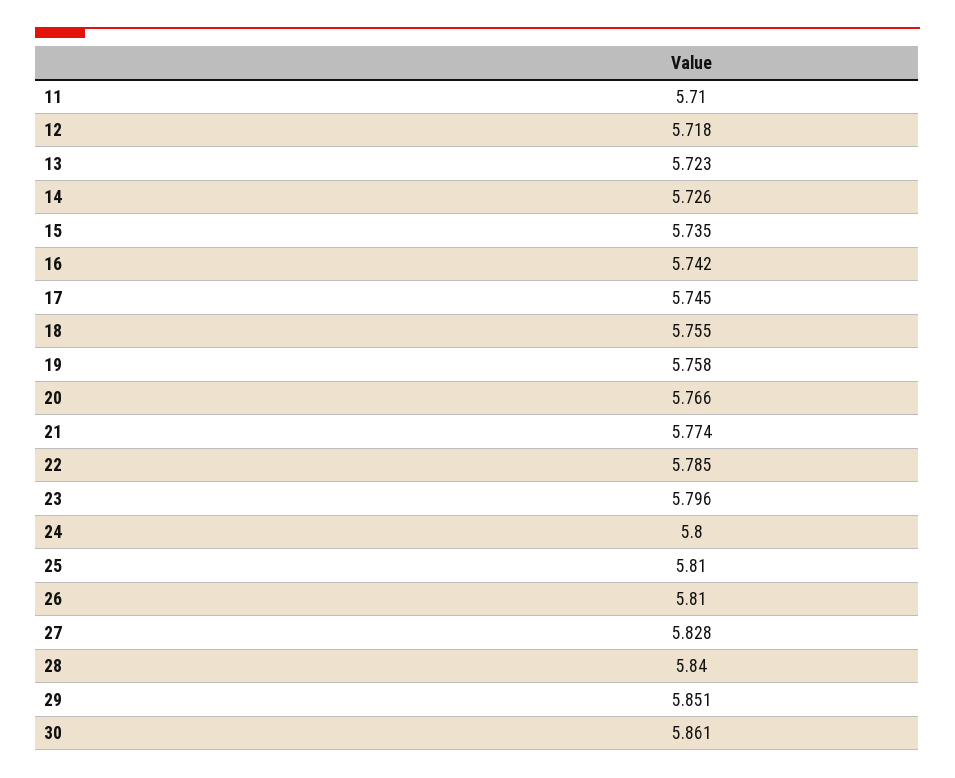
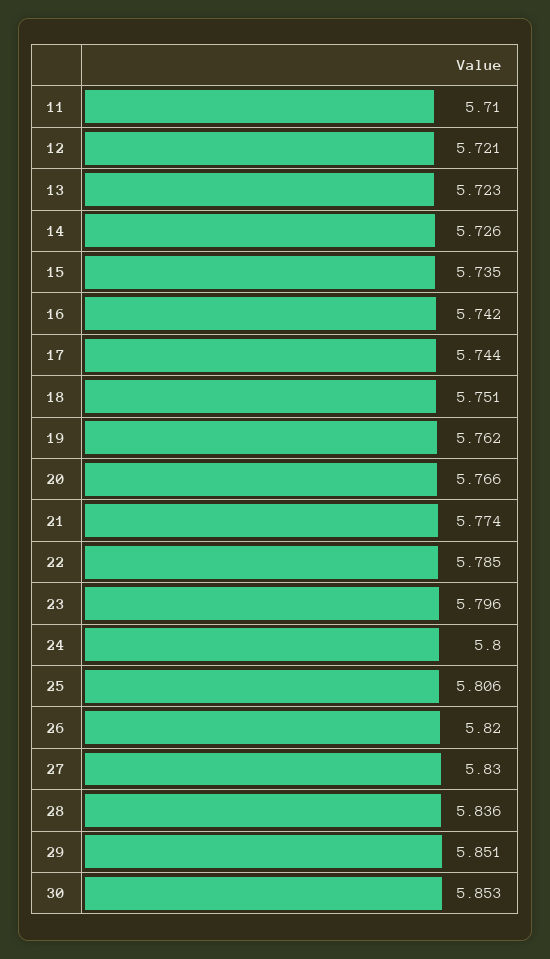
  {
    "11": 5.71,
-   "12": 5.718,
+   "12": 5.721,
    "13": 5.723,
    "14": 5.726,
    "15": 5.735,
    "16": 5.742,
-   "17": 5.745,
+   "17": 5.744,
-   "18": 5.755,
+   "18": 5.751,
-   "19": 5.758,
+   "19": 5.762,
    "20": 5.766,
    "21": 5.774,
    "22": 5.785,
    "23": 5.796,
    "24": 5.8,
-   "25": 5.81,
+   "25": 5.806,
-   "26": 5.81,
+   "26": 5.82,
-   "27": 5.828,
+   "27": 5.83,
-   "28": 5.84,
+   "28": 5.836,
    "29": 5.851,
-   "30": 5.861
+   "30": 5.853
  }

